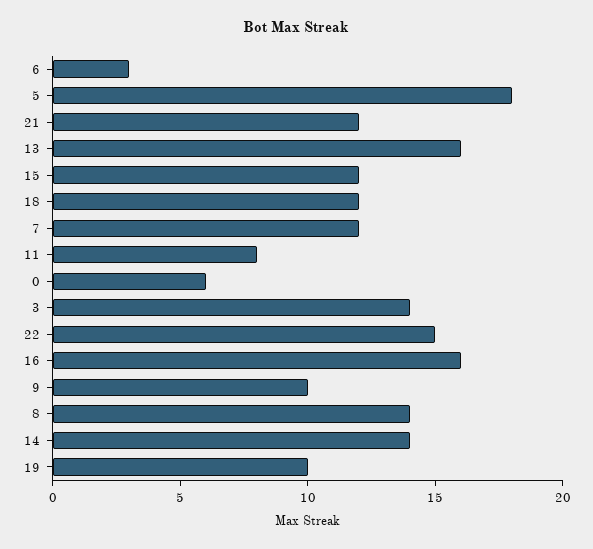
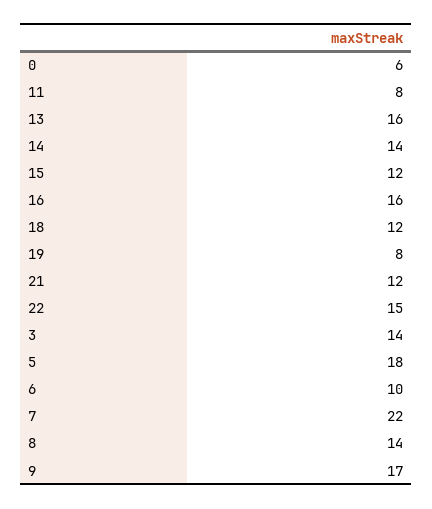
  {
-   "6": 3,
+   "6": 10,
    "5": 18,
    "21": 12,
    "13": 16,
    "15": 12,
    "18": 12,
-   "7": 12,
+   "7": 22,
    "11": 8,
    "0": 6,
    "3": 14,
    "22": 15,
    "16": 16,
-   "9": 10,
+   "9": 17,
    "8": 14,
    "14": 14,
-   "19": 10
+   "19": 8
  }

